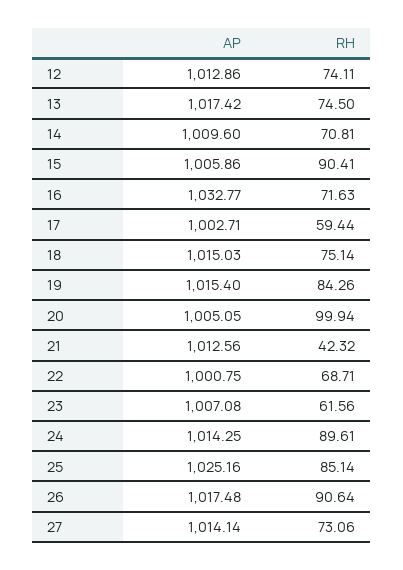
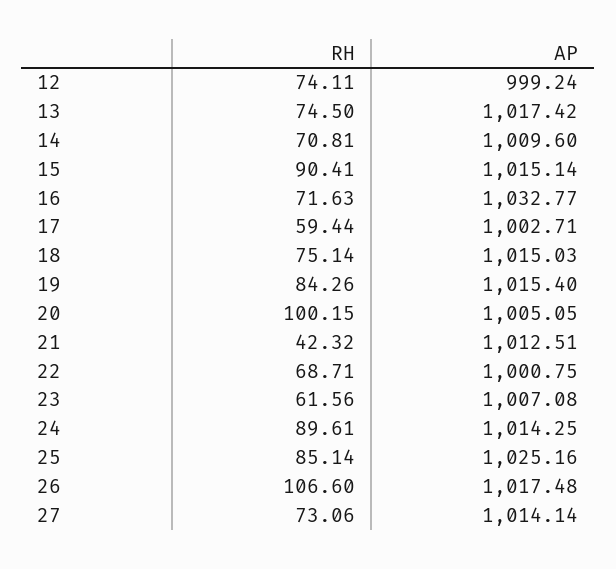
  {
    "AP": {
-     "12": 1012.86,
+     "12": 999.24,
      "13": 1017.42,
      "14": 1009.6,
-     "15": 1005.86,
+     "15": 1015.14,
      "16": 1032.77,
      "17": 1002.71,
      "18": 1015.03,
      "19": 1015.4,
      "20": 1005.05,
-     "21": 1012.56,
+     "21": 1012.51,
      "22": 1000.75,
      "23": 1007.08,
      "24": 1014.25,
      "25": 1025.16,
      "26": 1017.48,
      "27": 1014.14
    },
    "RH": {
      "12": 74.11,
      "13": 74.5,
      "14": 70.81,
      "15": 90.41,
      "16": 71.63,
      "17": 59.44,
      "18": 75.14,
      "19": 84.26,
-     "20": 99.94,
+     "20": 100.15,
      "21": 42.32,
      "22": 68.71,
      "23": 61.56,
      "24": 89.61,
      "25": 85.14,
-     "26": 90.64,
+     "26": 106.6,
      "27": 73.06
    }
  }

